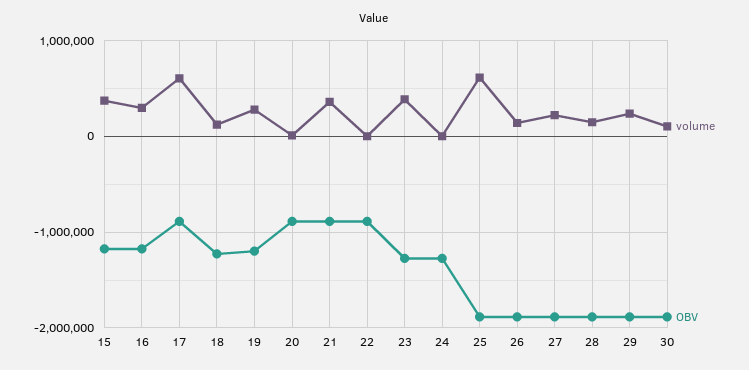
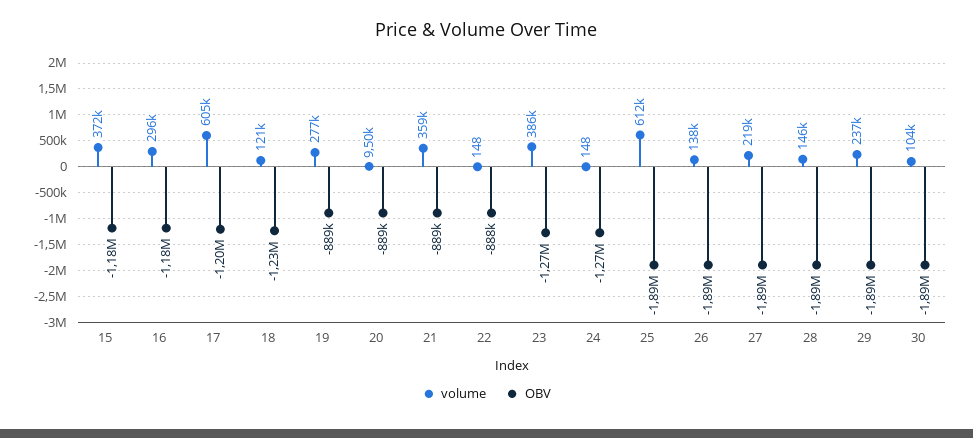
  {
    "volume": {
      "15": 372000,
      "16": 296000,
      "17": 605000,
      "18": 121000,
      "19": 277000,
      "20": 9500,
      "21": 359000,
      "22": 148,
      "23": 386000,
      "24": 148,
      "25": 612000,
      "26": 138000,
      "27": 219000,
      "28": 146000,
      "29": 237000,
      "30": 104000
    },
    "OBV": {
      "15": -1180000,
      "16": -1180000,
-     "17": -900000,
+     "17": -1200000,
      "18": -1230000,
-     "19": -1200000,
+     "19": -889000,
      "20": -889000,
      "21": -889000,
      "22": -888000,
      "23": -1270000,
      "24": -1270000,
      "25": -1890000,
      "26": -1890000,
      "27": -1890000,
      "28": -1890000,
      "29": -1890000,
      "30": -1890000
    }
  }

